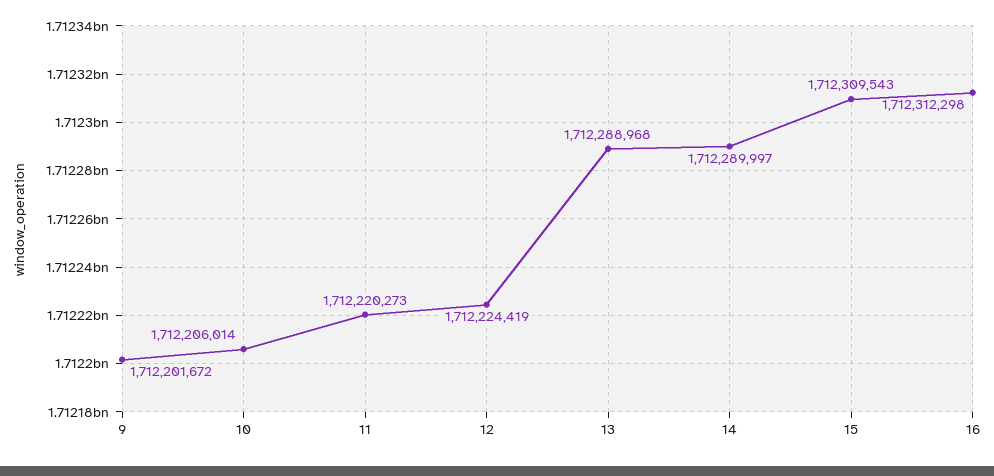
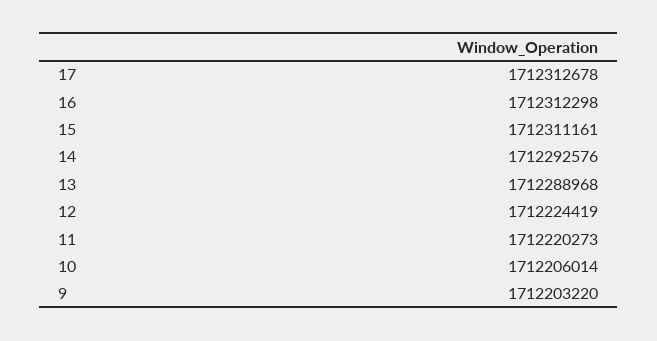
  {
-   "9": 1712201672,
+   "9": 1712203220,
    "10": 1712206014,
    "11": 1712220273,
    "12": 1712224419,
    "13": 1712288968,
-   "14": 1712289997,
+   "14": 1712292576,
-   "15": 1712309543,
+   "15": 1712311161,
-   "16": 1712312298
+   "16": 1712312298,
+   "17": 1712312678
  }

